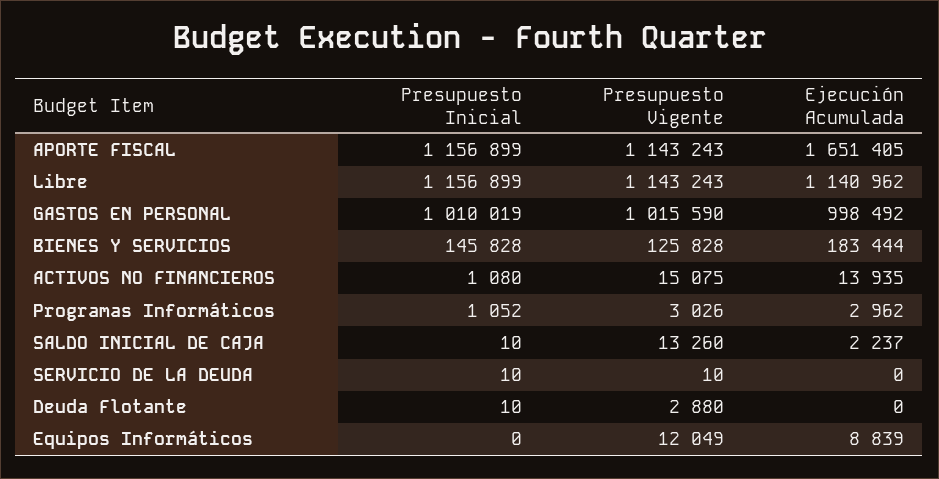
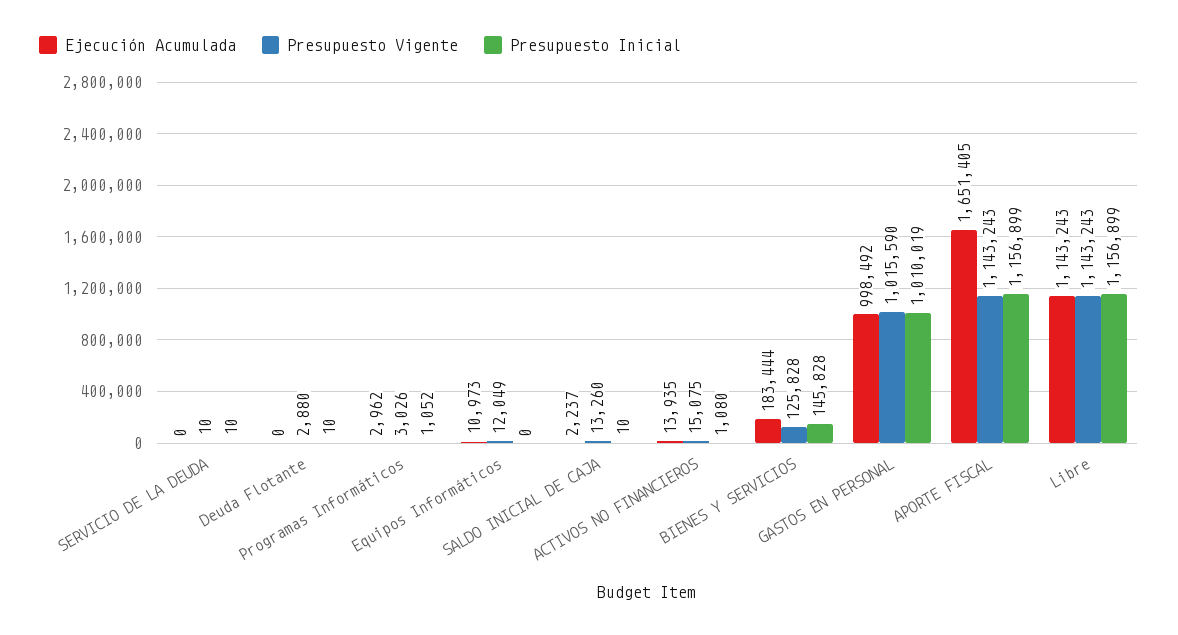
  {
    "Presupuesto Inicial": {
      "APORTE FISCAL": 1156899,
      "Libre": 1156899,
      "GASTOS EN PERSONAL": 1010019,
      "BIENES Y SERVICIOS": 145828,
      "ACTIVOS NO FINANCIEROS": 1080,
      "Programas Informáticos": 1052,
      "SALDO INICIAL DE CAJA": 10,
      "SERVICIO DE LA DEUDA": 10,
      "Deuda Flotante": 10,
      "Equipos Informáticos": 0
    },
    "Presupuesto Vigente": {
      "APORTE FISCAL": 1143243,
      "Libre": 1143243,
      "GASTOS EN PERSONAL": 1015590,
      "BIENES Y SERVICIOS": 125828,
      "ACTIVOS NO FINANCIEROS": 15075,
      "Programas Informáticos": 3026,
      "SALDO INICIAL DE CAJA": 13260,
      "SERVICIO DE LA DEUDA": 10,
      "Deuda Flotante": 2880,
      "Equipos Informáticos": 12049
    },
    "Ejecución Acumulada": {
      "APORTE FISCAL": 1651405,
-     "Libre": 1140962,
+     "Libre": 1143243,
      "GASTOS EN PERSONAL": 998492,
      "BIENES Y SERVICIOS": 183444,
      "ACTIVOS NO FINANCIEROS": 13935,
      "Programas Informáticos": 2962,
      "SALDO INICIAL DE CAJA": 2237,
      "SERVICIO DE LA DEUDA": 0,
      "Deuda Flotante": 0,
-     "Equipos Informáticos": 8839
+     "Equipos Informáticos": 10973
    }
  }

